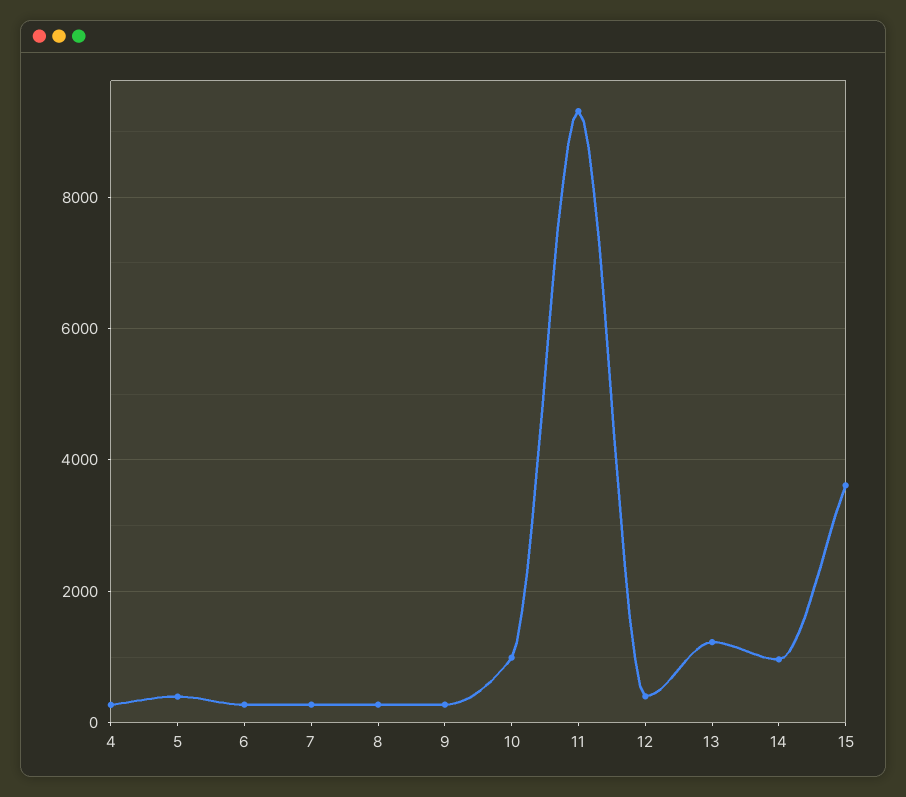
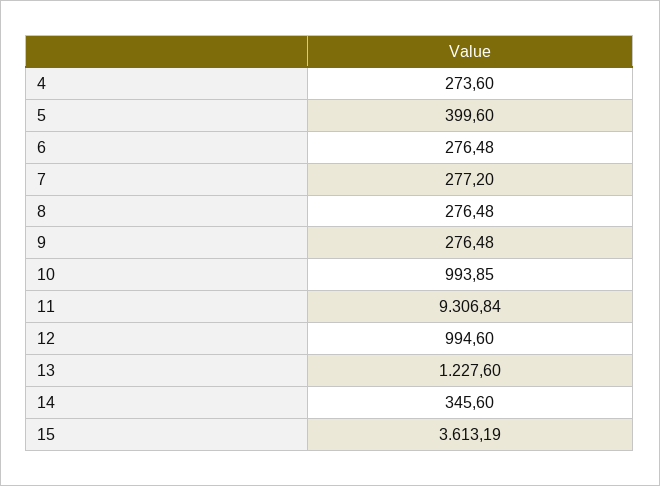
  {
    "4": 273.6,
    "5": 399.6,
    "6": 276.48,
    "7": 277.2,
    "8": 276.48,
    "9": 276.48,
    "10": 993.85,
    "11": 9306.84,
-   "12": 400,
+   "12": 994.6,
    "13": 1227.6,
-   "14": 1000,
+   "14": 345.6,
    "15": 3613.19
  }

